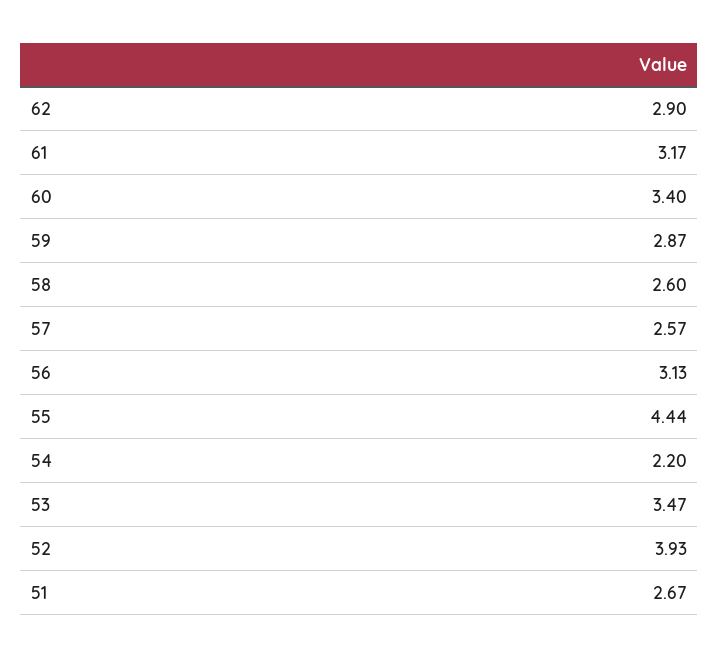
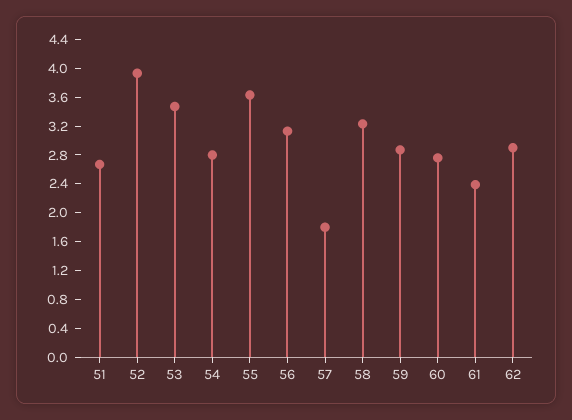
  {
    "62": 2.9,
-   "61": 3.17,
+   "61": 2.4,
-   "60": 3.4,
+   "60": 2.8,
    "59": 2.87,
-   "58": 2.6,
+   "58": 3.2,
-   "57": 2.57,
+   "57": 1.8,
    "56": 3.13,
-   "55": 4.44,
+   "55": 3.6,
-   "54": 2.2,
+   "54": 2.8,
    "53": 3.47,
    "52": 3.93,
    "51": 2.67
  }

